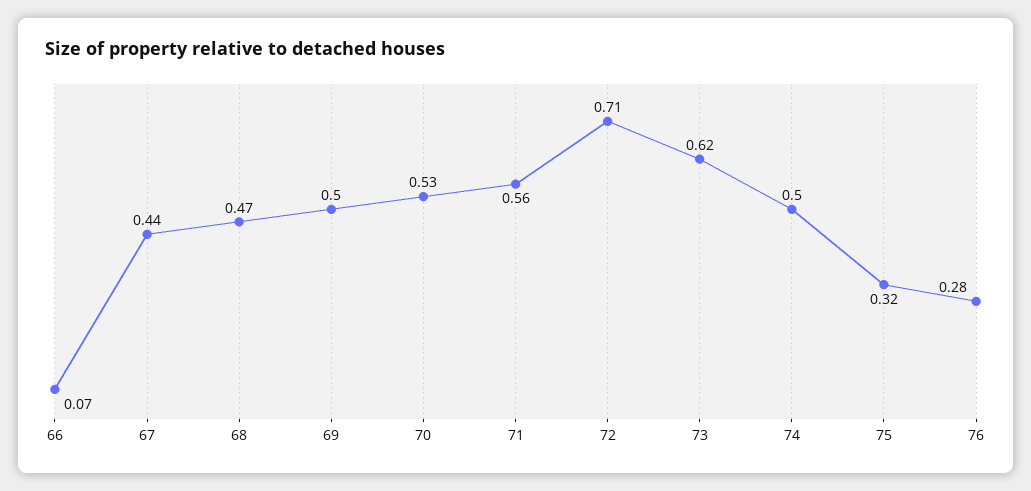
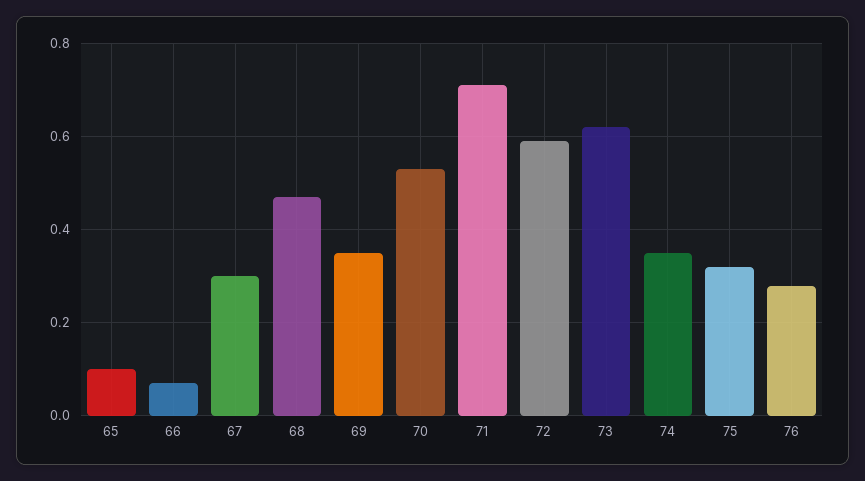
  {
    "66": 0.07,
-   "67": 0.44,
+   "67": 0.3,
    "68": 0.47,
-   "69": 0.5,
+   "69": 0.35,
    "70": 0.53,
-   "71": 0.56,
+   "71": 0.7,
-   "72": 0.71,
+   "72": 0.6,
    "73": 0.62,
-   "74": 0.5,
+   "74": 0.35,
    "75": 0.32,
-   "76": 0.28
+   "76": 0.28,
+   "65": 0.1
  }

